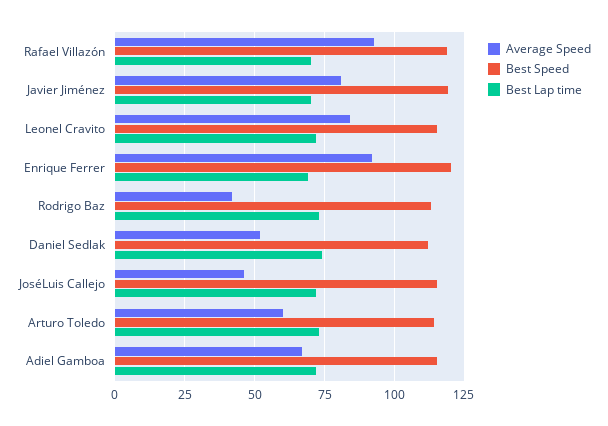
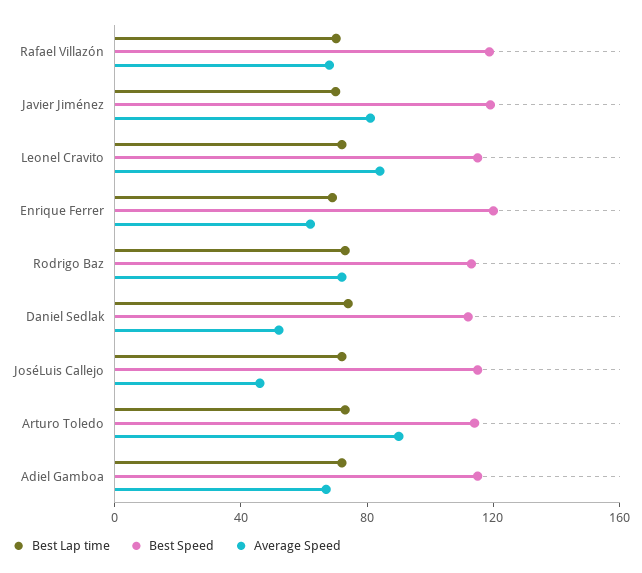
  {
    "Average Speed": {
-     "Rafael Villazón": 92.5,
+     "Rafael Villazón": 70,
      "Javier Jiménez": 80,
      "Leonel Cravito": 85,
-     "Enrique Ferrer": 92.5,
+     "Enrique Ferrer": 60,
-     "Rodrigo Baz": 42.5,
+     "Rodrigo Baz": 70,
      "Daniel Sedlak": 52.5,
      "JoséLuis Callejo": 45,
-     "Arturo Toledo": 60,
+     "Arturo Toledo": 90,
      "Adiel Gamboa": 67.5
    },
    "Best Speed": {
      "Rafael Villazón": 117.5,
      "Javier Jiménez": 120,
      "Leonel Cravito": 115,
      "Enrique Ferrer": 120,
      "Rodrigo Baz": 112.5,
      "Daniel Sedlak": 112.5,
      "JoséLuis Callejo": 115,
      "Arturo Toledo": 115,
      "Adiel Gamboa": 115
    },
    "Best Lap time": {
      "Rafael Villazón": 70,
      "Javier Jiménez": 70,
      "Leonel Cravito": 72.5,
      "Enrique Ferrer": 70,
      "Rodrigo Baz": 72.5,
      "Daniel Sedlak": 75,
      "JoséLuis Callejo": 72.5,
      "Arturo Toledo": 72.5,
      "Adiel Gamboa": 72.5
    }
  }

